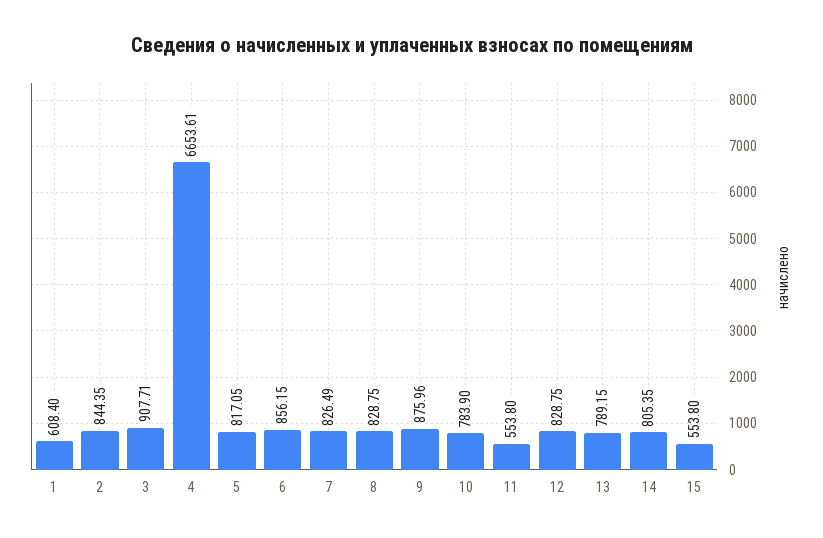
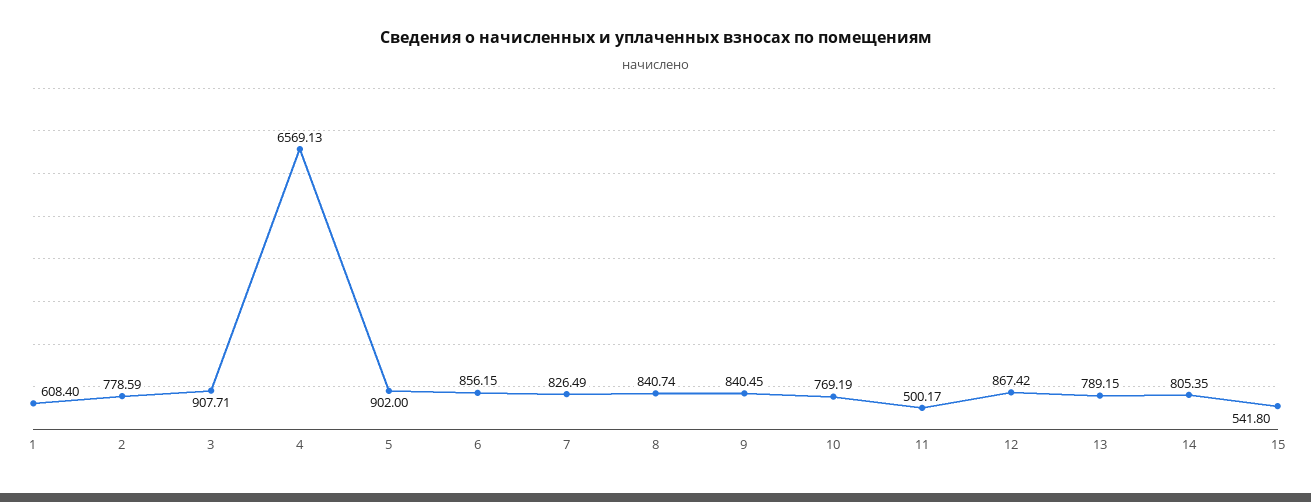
  {
    "1": 608.4,
-   "2": 844.35,
+   "2": 778.59,
    "3": 907.71,
-   "4": 6653.61,
+   "4": 6569.13,
-   "5": 817.05,
+   "5": 902,
    "6": 856.15,
    "7": 826.49,
-   "8": 828.75,
+   "8": 840.74,
-   "9": 875.96,
+   "9": 840.45,
-   "10": 783.9,
+   "10": 769.19,
-   "11": 553.8,
+   "11": 500.17,
-   "12": 828.75,
+   "12": 867.42,
    "13": 789.15,
    "14": 805.35,
-   "15": 553.8
+   "15": 541.8
  }

